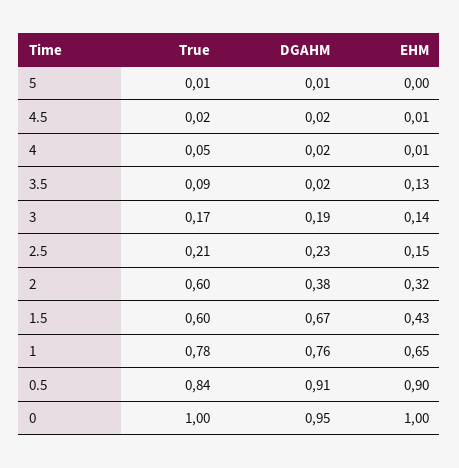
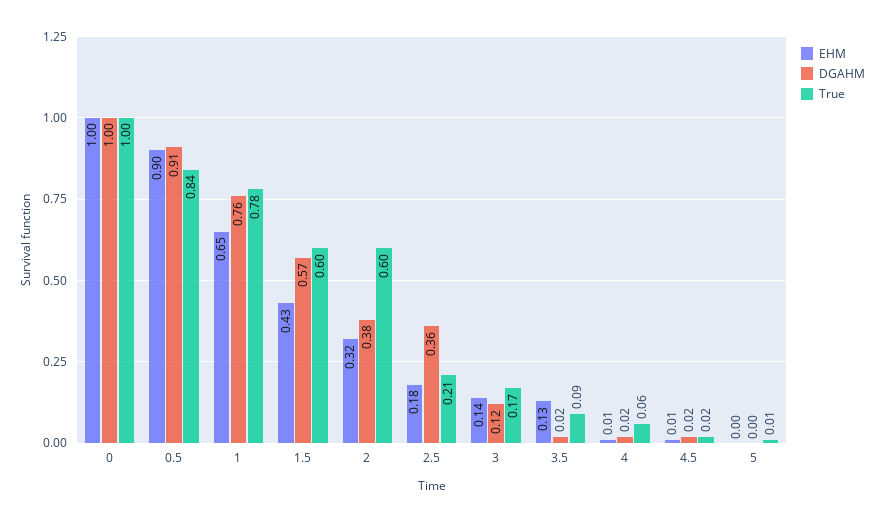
  {
    "True": {
      "5": 0.01,
      "4.5": 0.02,
-     "4": 0.05,
+     "4": 0.06,
      "3.5": 0.09,
      "3": 0.17,
      "2.5": 0.21,
      "2": 0.6,
      "1.5": 0.6,
      "1": 0.78,
      "0.5": 0.84,
      "0": 1
    },
    "DGAHM": {
-     "5": 0.01,
+     "5": 0,
      "4.5": 0.02,
      "4": 0.02,
      "3.5": 0.02,
-     "3": 0.19,
+     "3": 0.12,
-     "2.5": 0.23,
+     "2.5": 0.36,
      "2": 0.38,
-     "1.5": 0.67,
+     "1.5": 0.57,
      "1": 0.76,
      "0.5": 0.91,
-     "0": 0.95
+     "0": 1
    },
    "EHM": {
      "5": 0,
      "4.5": 0.01,
      "4": 0.01,
      "3.5": 0.13,
      "3": 0.14,
-     "2.5": 0.15,
+     "2.5": 0.18,
      "2": 0.32,
      "1.5": 0.43,
      "1": 0.65,
      "0.5": 0.9,
      "0": 1
    }
  }

